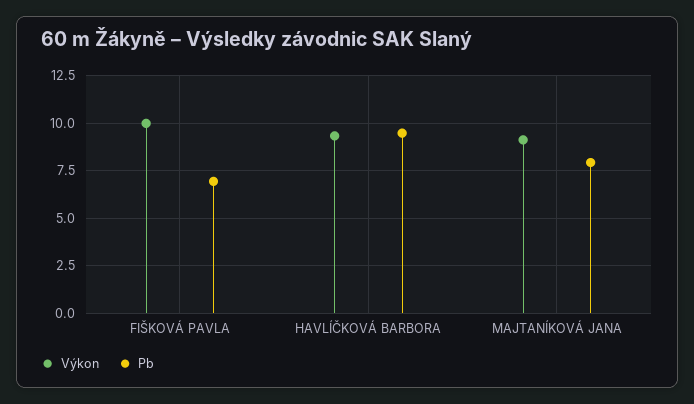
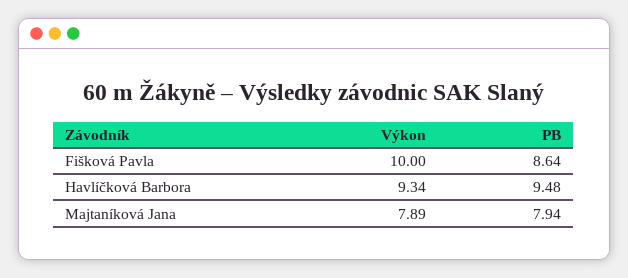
  {
    "Výkon": {
      "FIŠKOVÁ PAVLA": 10,
      "HAVLÍČKOVÁ BARBORA": 9.34,
-     "MAJTANÍKOVÁ JANA": 9
+     "MAJTANÍKOVÁ JANA": 7.89
    },
    "Pb": {
-     "FIŠKOVÁ PAVLA": 7,
+     "FIŠKOVÁ PAVLA": 8.64,
      "HAVLÍČKOVÁ BARBORA": 9.48,
      "MAJTANÍKOVÁ JANA": 7.94
    }
  }

